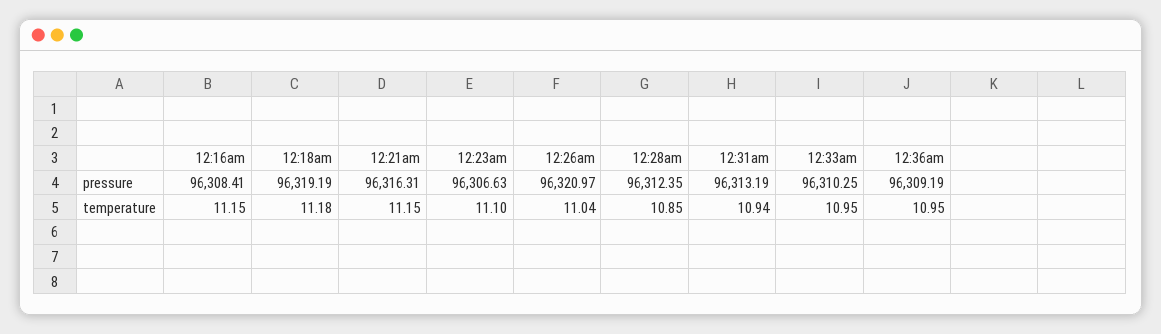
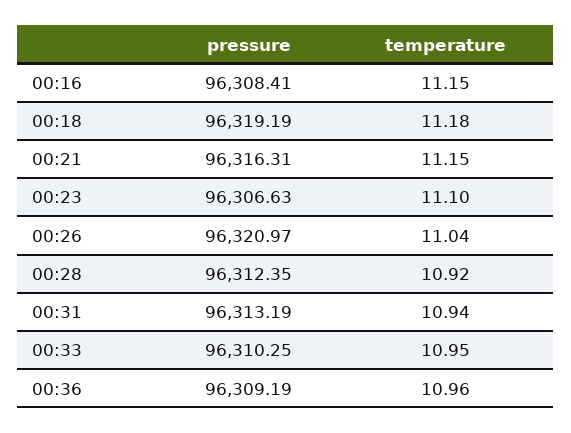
  {
    "12:16am": {
      "pressure": 96308.41,
      "temperature": 11.15
    },
    "12:18am": {
      "pressure": 96319.19,
      "temperature": 11.18
    },
    "12:21am": {
      "pressure": 96316.31,
      "temperature": 11.15
    },
    "12:23am": {
      "pressure": 96306.63,
      "temperature": 11.1
    },
    "12:26am": {
      "pressure": 96320.97,
      "temperature": 11.04
    },
    "12:28am": {
      "pressure": 96312.35,
-     "temperature": 10.85
+     "temperature": 10.92
    },
    "12:31am": {
      "pressure": 96313.19,
      "temperature": 10.94
    },
    "12:33am": {
      "pressure": 96310.25,
      "temperature": 10.95
    },
    "12:36am": {
      "pressure": 96309.19,
-     "temperature": 10.95
+     "temperature": 10.96
    }
  }

